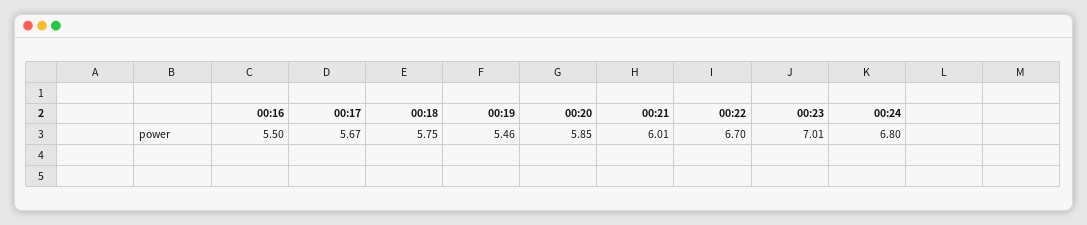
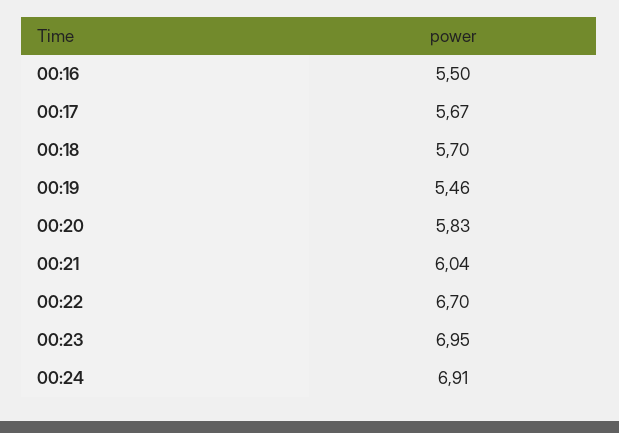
  {
    "00:16": 5.5,
    "00:17": 5.67,
-   "00:18": 5.75,
+   "00:18": 5.7,
    "00:19": 5.46,
-   "00:20": 5.85,
+   "00:20": 5.83,
-   "00:21": 6.01,
+   "00:21": 6.04,
    "00:22": 6.7,
-   "00:23": 7.01,
+   "00:23": 6.95,
-   "00:24": 6.8
+   "00:24": 6.91
  }

